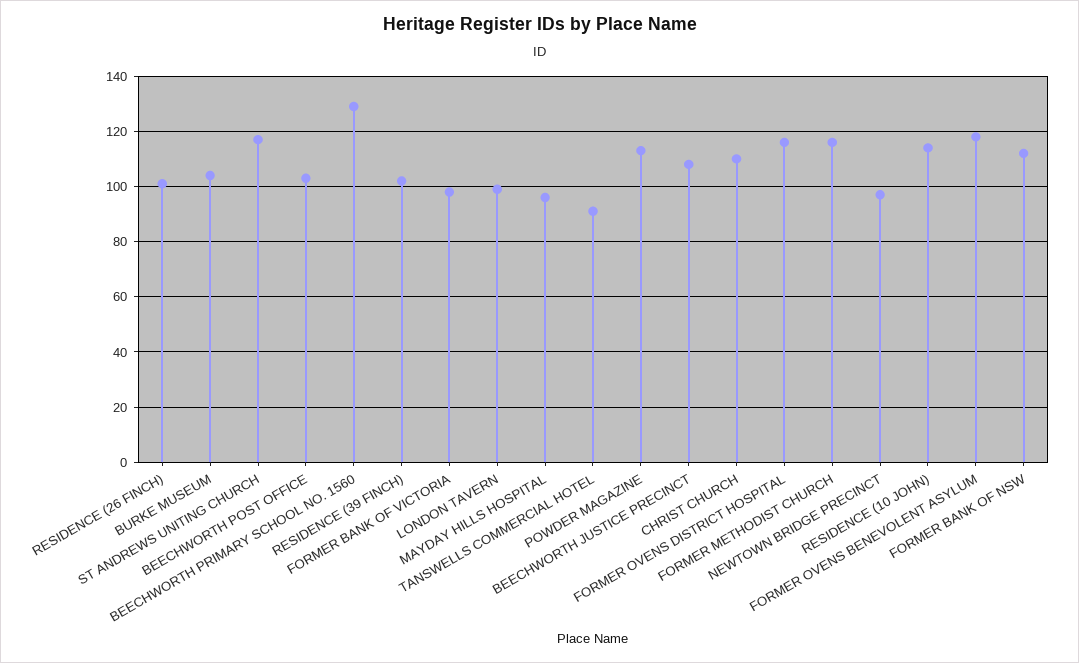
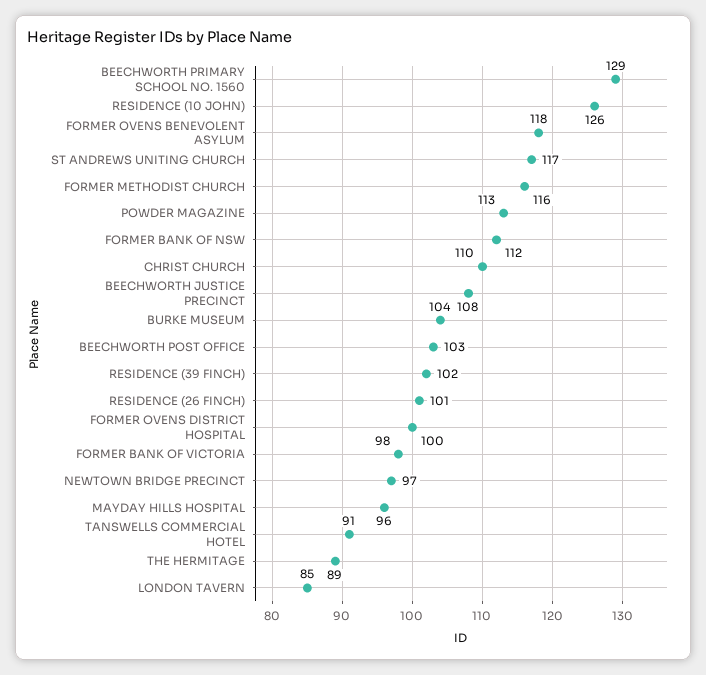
  {
    "RESIDENCE (26 FINCH)": 101,
    "BURKE MUSEUM": 104,
    "ST ANDREWS UNITING CHURCH": 117,
    "BEECHWORTH POST OFFICE": 103,
    "BEECHWORTH PRIMARY SCHOOL NO. 1560": 129,
    "RESIDENCE (39 FINCH)": 102,
    "FORMER BANK OF VICTORIA": 98,
-   "LONDON TAVERN": 100,
+   "LONDON TAVERN": 85,
    "MAYDAY HILLS HOSPITAL": 96,
    "TANSWELLS COMMERCIAL HOTEL": 91,
    "POWDER MAGAZINE": 113,
    "BEECHWORTH JUSTICE PRECINCT": 108,
    "CHRIST CHURCH": 110,
-   "FORMER OVENS DISTRICT HOSPITAL": 115,
+   "FORMER OVENS DISTRICT HOSPITAL": 100,
    "FORMER METHODIST CHURCH": 116,
    "NEWTOWN BRIDGE PRECINCT": 97,
-   "RESIDENCE (10 JOHN)": 115,
+   "RESIDENCE (10 JOHN)": 126,
    "FORMER OVENS BENEVOLENT ASYLUM": 118,
-   "FORMER BANK OF NSW": 112
+   "FORMER BANK OF NSW": 112,
+   "THE HERMITAGE": 89
  }

